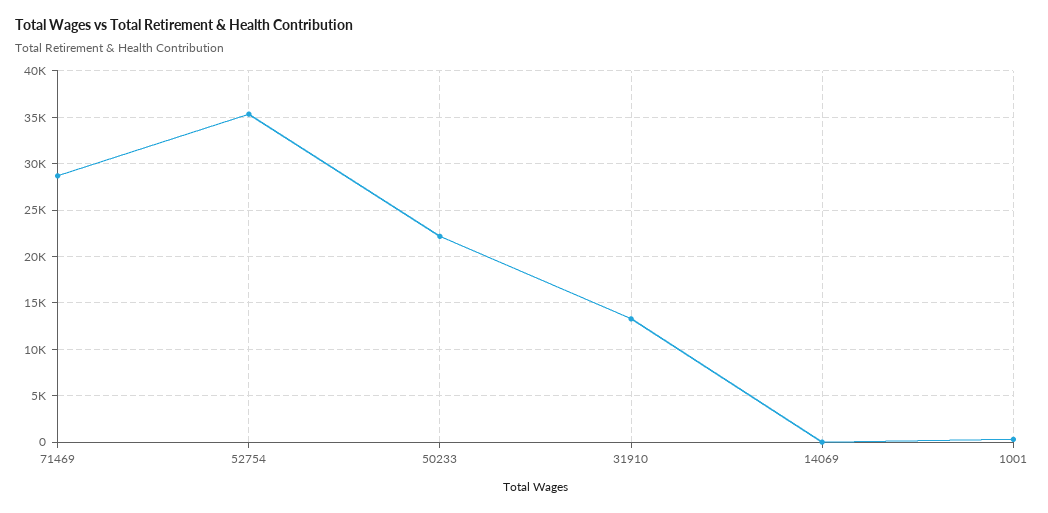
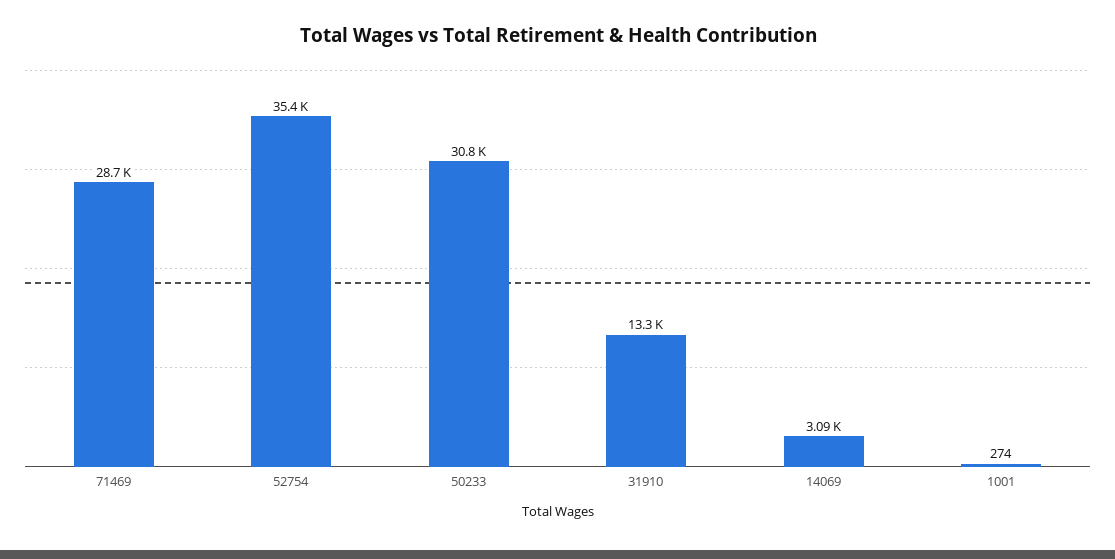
  {
    "71469": 28700,
    "52754": 35400,
-   "50233": 22000,
+   "50233": 30800,
    "31910": 13300,
-   "14069": 0,
+   "14069": 3090,
    "1001": 274
  }

